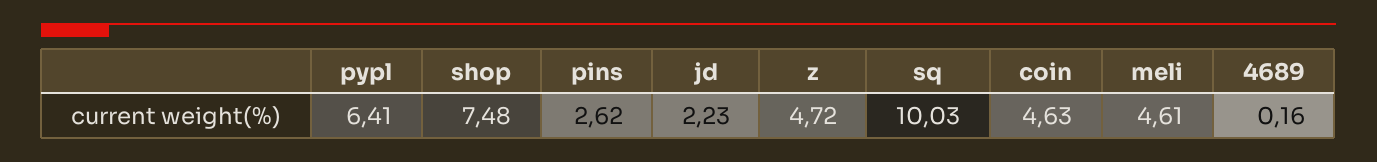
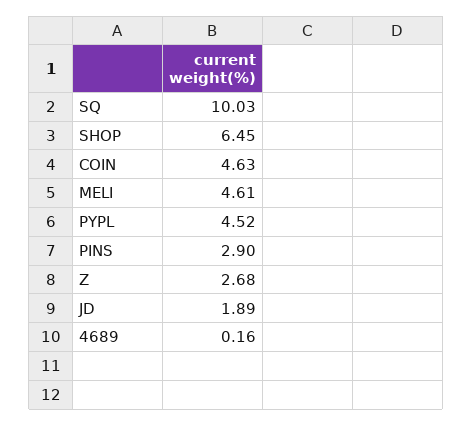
  {
-   "pypl": 6.41,
+   "pypl": 4.52,
-   "shop": 7.48,
+   "shop": 6.45,
-   "pins": 2.62,
+   "pins": 2.9,
-   "jd": 2.23,
+   "jd": 1.89,
-   "z": 4.72,
+   "z": 2.68,
    "sq": 10.03,
    "coin": 4.63,
    "meli": 4.61,
    "4689": 0.16
  }

